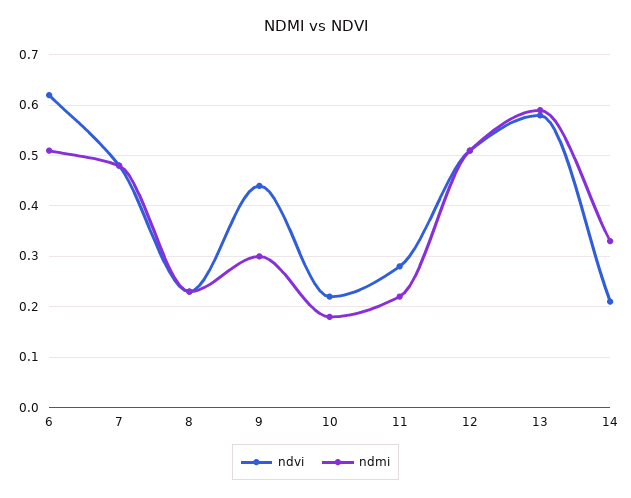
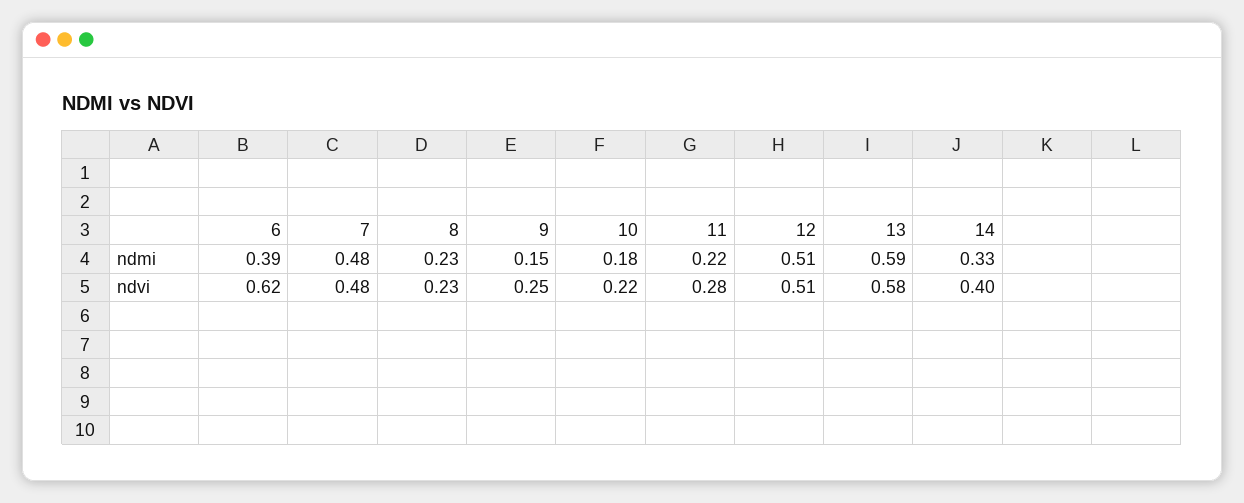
  {
    "ndvi": {
      "6": 0.62,
      "7": 0.48,
      "8": 0.23,
-     "9": 0.45,
+     "9": 0.25,
      "10": 0.22,
      "11": 0.28,
      "12": 0.51,
      "13": 0.58,
-     "14": 0.2
+     "14": 0.4
    },
    "ndmi": {
-     "6": 0.5,
+     "6": 0.39,
      "7": 0.48,
      "8": 0.23,
-     "9": 0.3,
+     "9": 0.15,
      "10": 0.18,
      "11": 0.22,
      "12": 0.51,
      "13": 0.59,
      "14": 0.33
    }
  }

